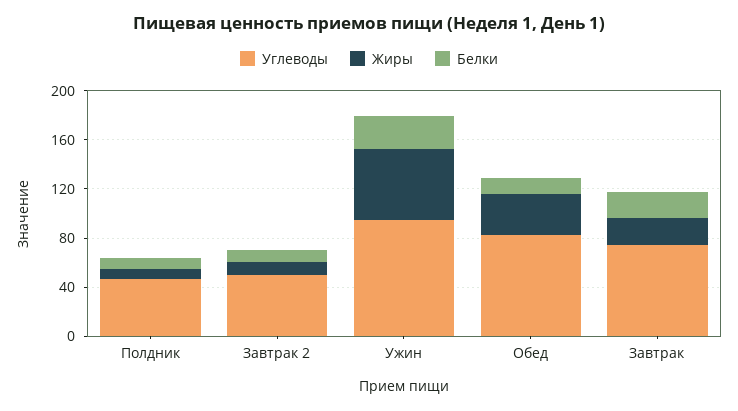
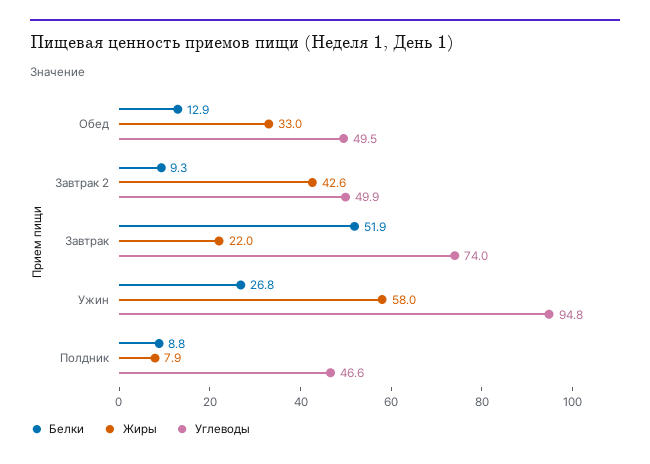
  {
    "Углеводы": {
      "Полдник": 46.6,
      "Завтрак 2": 49.9,
      "Ужин": 94.8,
-     "Обед": 80,
+     "Обед": 49.5,
      "Завтрак": 74
    },
    "Жиры": {
      "Полдник": 7.9,
-     "Завтрак 2": 10,
+     "Завтрак 2": 42.6,
      "Ужин": 58,
      "Обед": 33,
      "Завтрак": 22
    },
    "Белки": {
      "Полдник": 8.8,
      "Завтрак 2": 9.3,
      "Ужин": 26.8,
      "Обед": 12.9,
-     "Завтрак": 20
+     "Завтрак": 51.9
    }
  }

